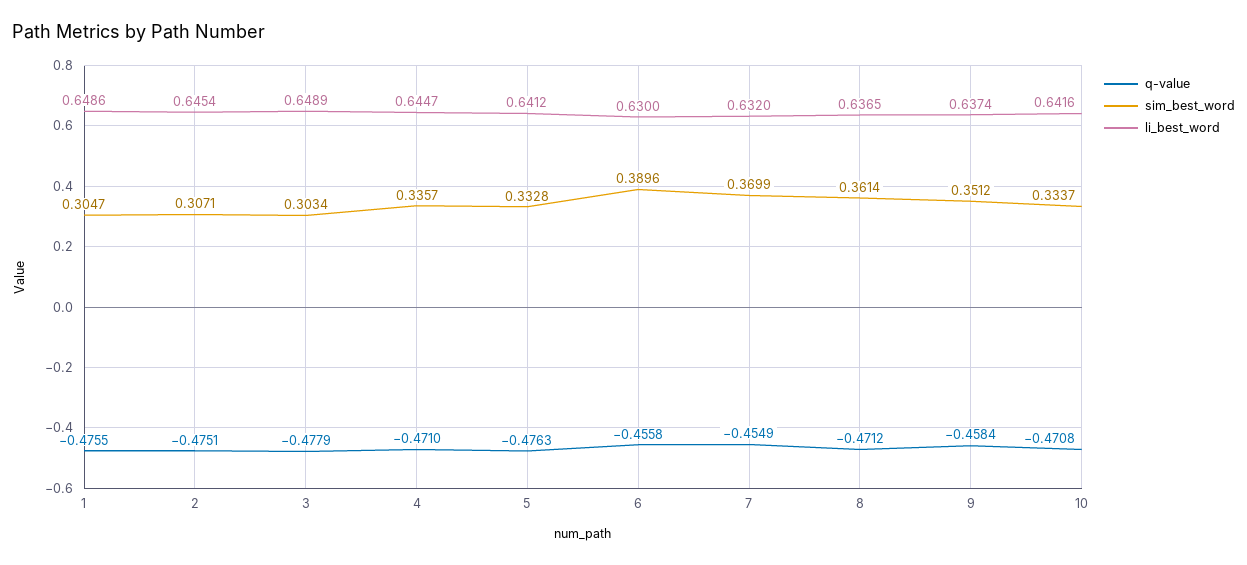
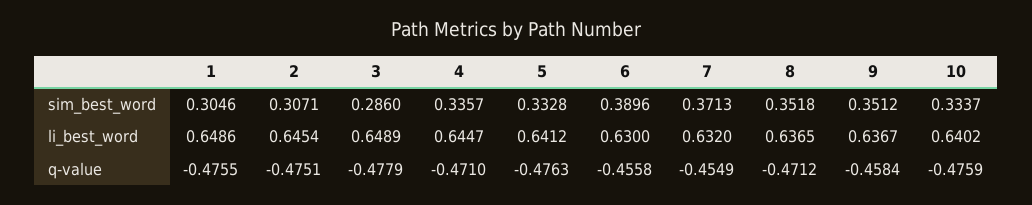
  {
    "q-value": {
      "1": -0.4755,
      "2": -0.4751,
      "3": -0.4779,
      "4": -0.471,
      "5": -0.4763,
      "6": -0.4558,
      "7": -0.4549,
      "8": -0.4712,
      "9": -0.4584,
-     "10": -0.4708
+     "10": -0.4759
    },
    "sim_best_word": {
-     "1": 0.3047,
+     "1": 0.3046,
      "2": 0.3071,
-     "3": 0.3034,
+     "3": 0.286,
      "4": 0.3357,
      "5": 0.3328,
      "6": 0.3896,
-     "7": 0.3699,
+     "7": 0.3713,
-     "8": 0.3614,
+     "8": 0.3518,
      "9": 0.3512,
      "10": 0.3337
    },
    "li_best_word": {
      "1": 0.6486,
      "2": 0.6454,
      "3": 0.6489,
      "4": 0.6447,
      "5": 0.6412,
      "6": 0.63,
      "7": 0.632,
      "8": 0.6365,
-     "9": 0.6374,
+     "9": 0.6367,
-     "10": 0.6416
+     "10": 0.6402
    }
  }

